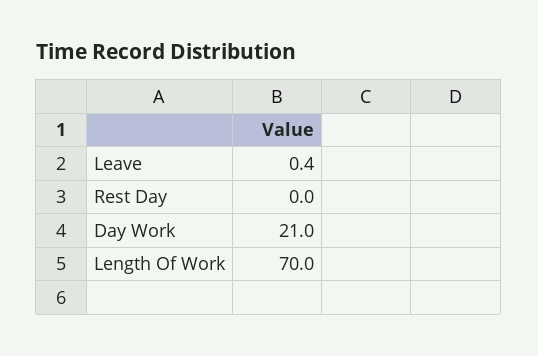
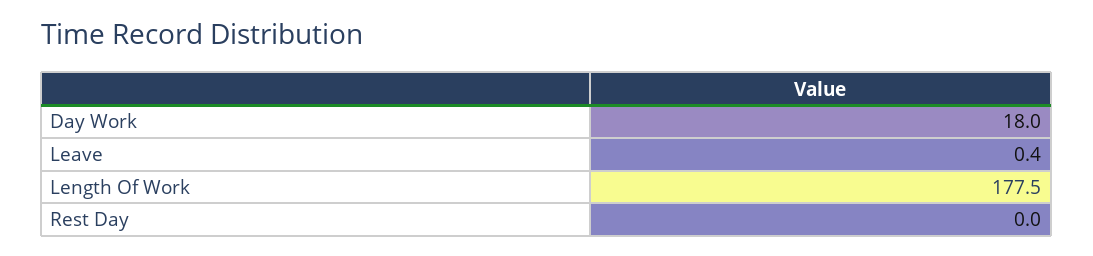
  {
    "Leave": 0.4,
    "Rest Day": 0,
-   "Day Work": 21,
+   "Day Work": 18,
-   "Length Of Work": 70
+   "Length Of Work": 177.5
  }

